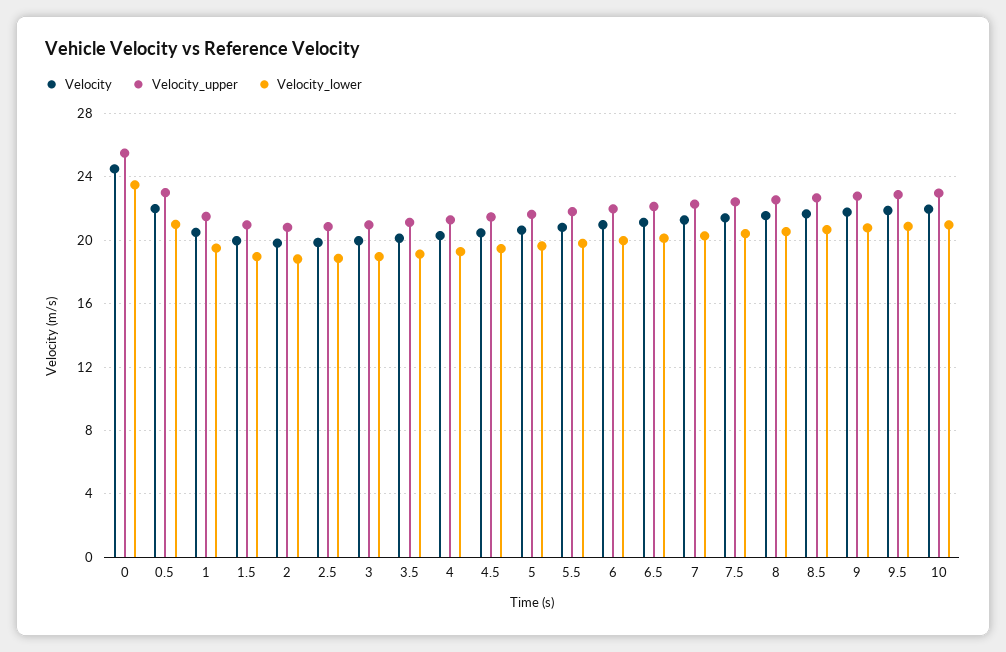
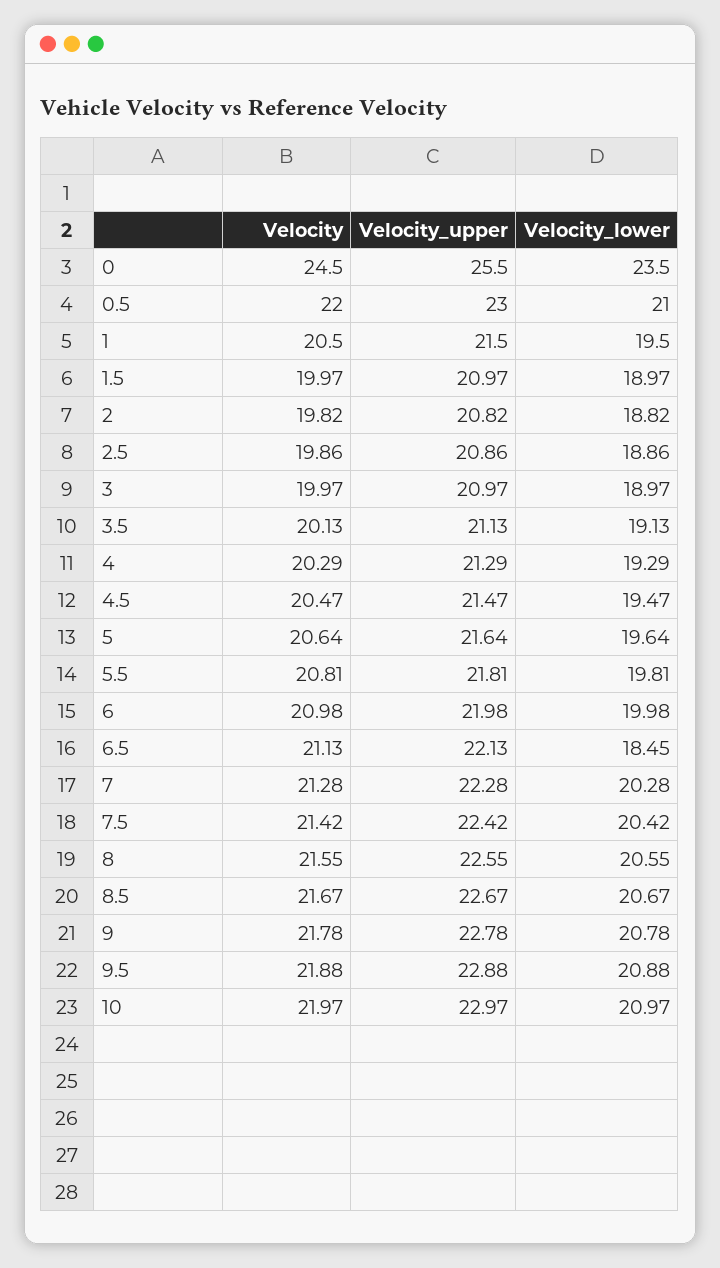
  {
    "Velocity": {
      "0": 24.5,
      "0.5": 22,
      "1": 20.5,
      "1.5": 19.97,
      "2": 19.82,
      "2.5": 19.86,
      "3": 19.97,
      "3.5": 20.13,
      "4": 20.29,
      "4.5": 20.47,
      "5": 20.64,
      "5.5": 20.81,
      "6": 20.98,
      "6.5": 21.13,
      "7": 21.28,
      "7.5": 21.42,
      "8": 21.55,
      "8.5": 21.67,
      "9": 21.78,
      "9.5": 21.88,
      "10": 21.97
    },
    "Velocity_upper": {
      "0": 25.5,
      "0.5": 23,
      "1": 21.5,
      "1.5": 20.97,
      "2": 20.82,
      "2.5": 20.86,
      "3": 20.97,
      "3.5": 21.13,
      "4": 21.29,
      "4.5": 21.47,
      "5": 21.64,
      "5.5": 21.81,
      "6": 21.98,
      "6.5": 22.13,
      "7": 22.28,
      "7.5": 22.42,
      "8": 22.55,
      "8.5": 22.67,
      "9": 22.78,
      "9.5": 22.88,
      "10": 22.97
    },
    "Velocity_lower": {
      "0": 23.5,
      "0.5": 21,
      "1": 19.5,
      "1.5": 18.97,
      "2": 18.82,
      "2.5": 18.86,
      "3": 18.97,
      "3.5": 19.13,
      "4": 19.29,
      "4.5": 19.47,
      "5": 19.64,
      "5.5": 19.81,
      "6": 19.98,
-     "6.5": 20,
+     "6.5": 18.45,
      "7": 20.28,
      "7.5": 20.42,
      "8": 20.55,
      "8.5": 20.67,
      "9": 20.78,
      "9.5": 20.88,
      "10": 20.97
    }
  }

